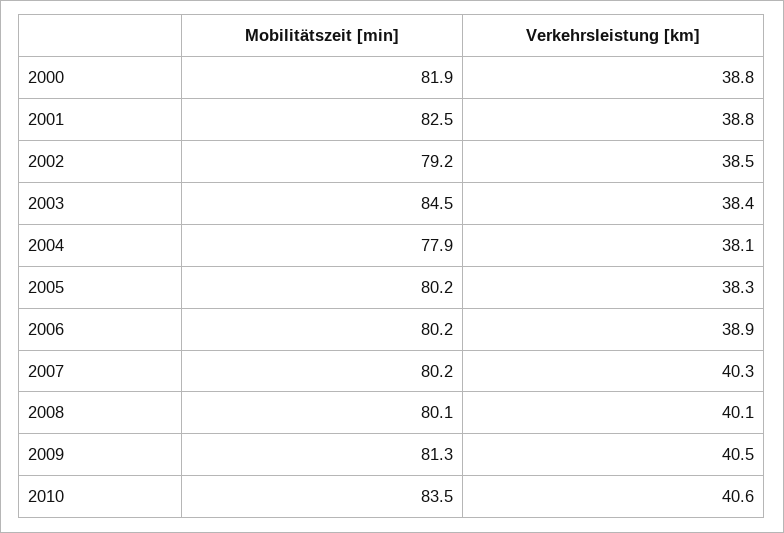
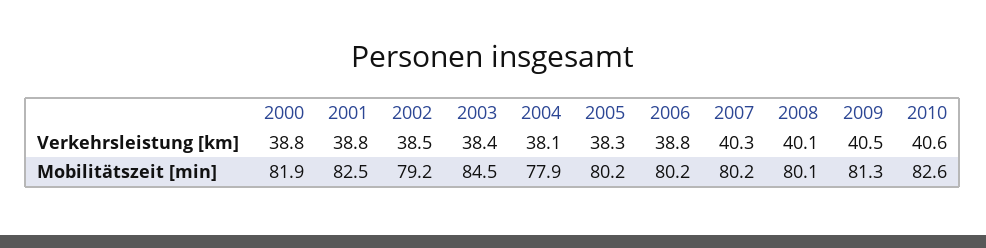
  {
    "Mobilitätszeit [min]": {
      "2000": 81.9,
      "2001": 82.5,
      "2002": 79.2,
      "2003": 84.5,
      "2004": 77.9,
      "2005": 80.2,
      "2006": 80.2,
      "2007": 80.2,
      "2008": 80.1,
      "2009": 81.3,
-     "2010": 83.5
+     "2010": 82.6
    },
    "Verkehrsleistung [km]": {
      "2000": 38.8,
      "2001": 38.8,
      "2002": 38.5,
      "2003": 38.4,
      "2004": 38.1,
      "2005": 38.3,
-     "2006": 38.9,
+     "2006": 38.8,
      "2007": 40.3,
      "2008": 40.1,
      "2009": 40.5,
      "2010": 40.6
    }
  }

